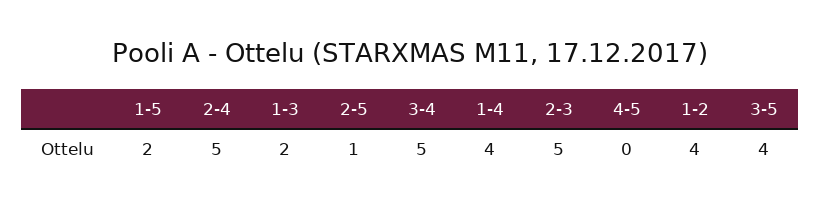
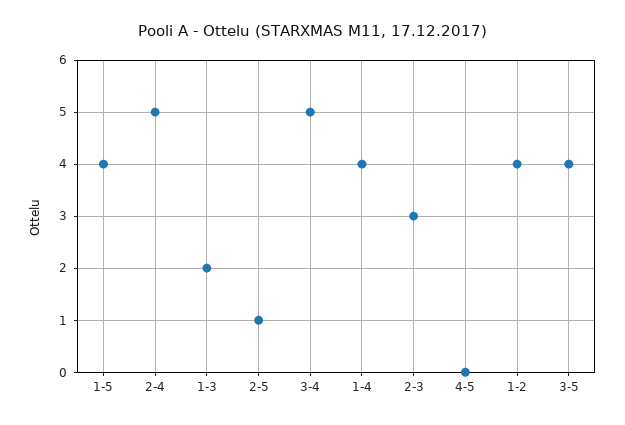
  {
-   "1-5": 2,
+   "1-5": 4,
    "2-4": 5,
    "1-3": 2,
    "2-5": 1,
    "3-4": 5,
    "1-4": 4,
-   "2-3": 5,
+   "2-3": 3,
    "4-5": 0,
    "1-2": 4,
    "3-5": 4
  }

